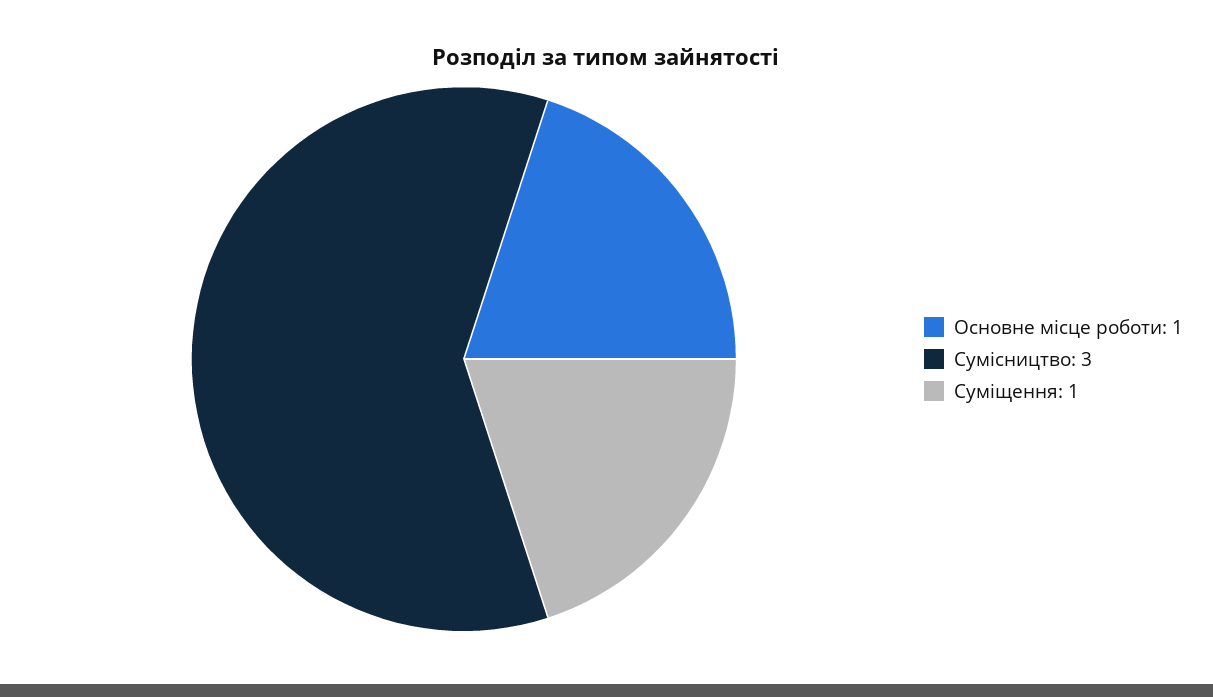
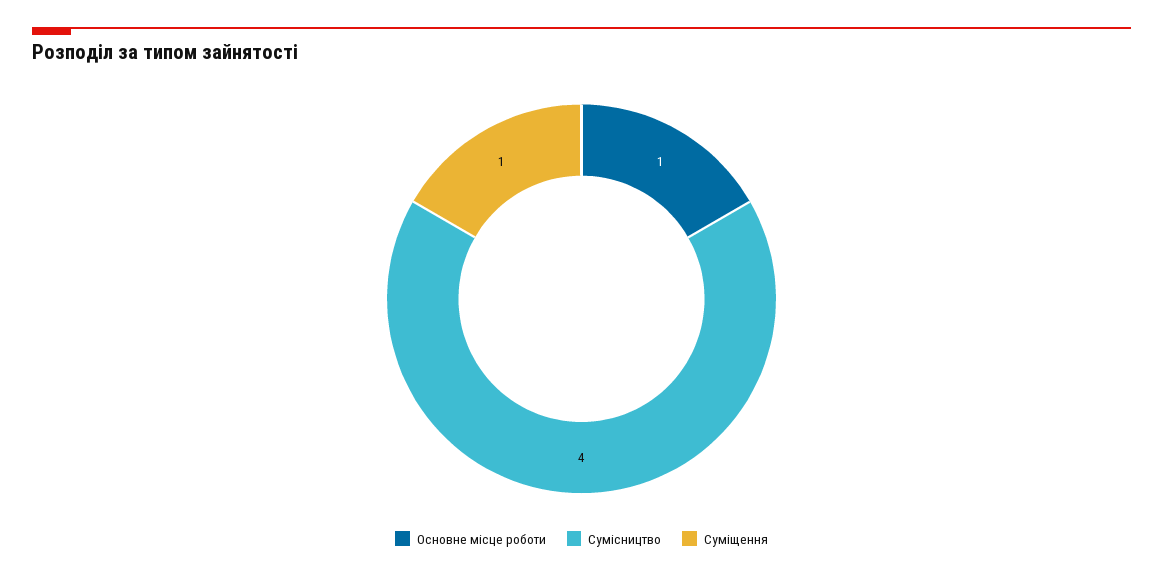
  {
    "Основне місце роботи": 1,
-   "Сумісництво": 3,
+   "Сумісництво": 4,
    "Суміщення": 1
  }

